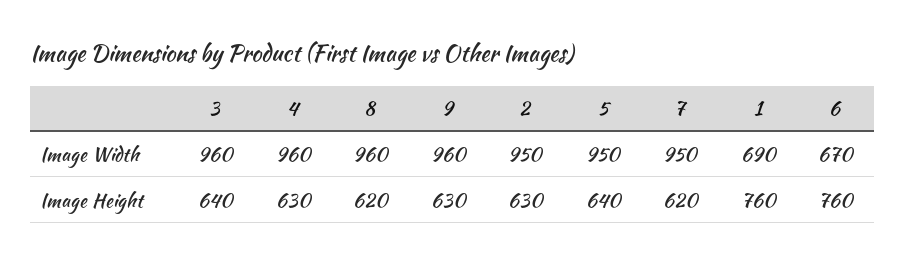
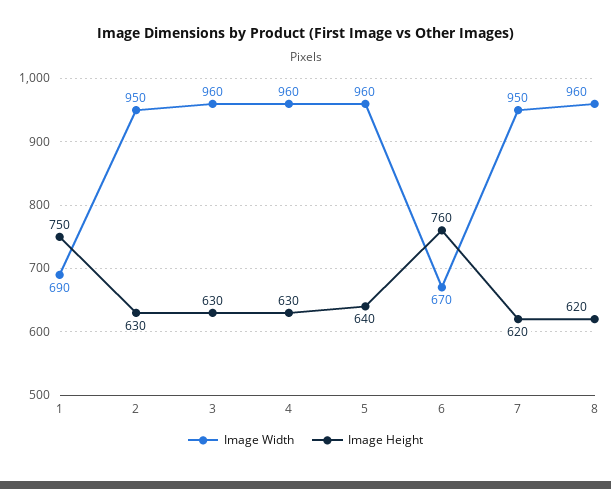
  {
    "Image Width": {
      "3": 960,
      "4": 960,
      "8": 960,
-     "9": 960,
      "2": 950,
-     "5": 950,
+     "5": 960,
      "7": 950,
      "1": 690,
      "6": 670
    },
    "Image Height": {
-     "3": 640,
+     "3": 630,
      "4": 630,
      "8": 620,
-     "9": 630,
      "2": 630,
      "5": 640,
      "7": 620,
-     "1": 760,
+     "1": 750,
      "6": 760
    }
  }

